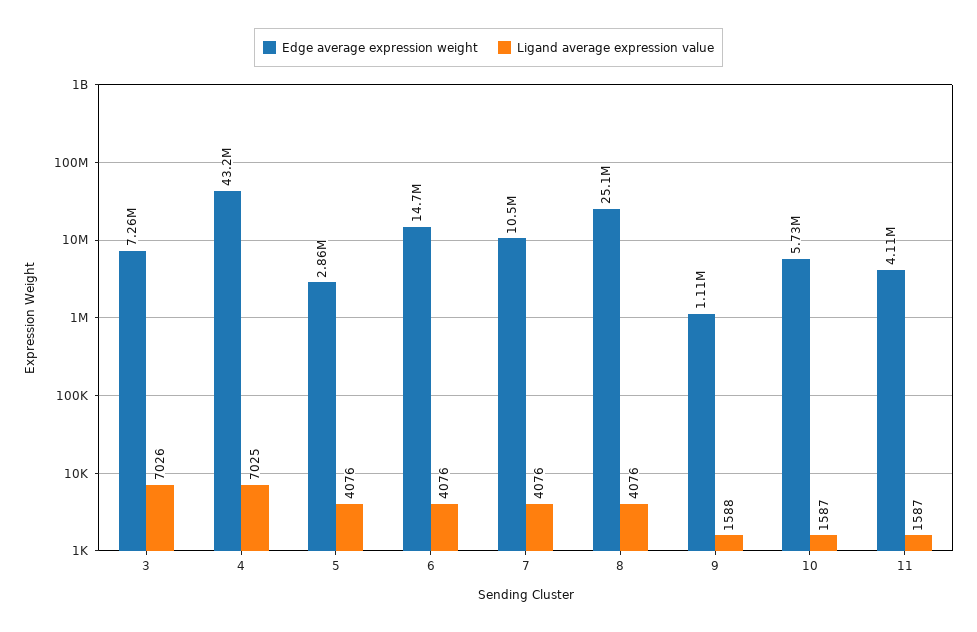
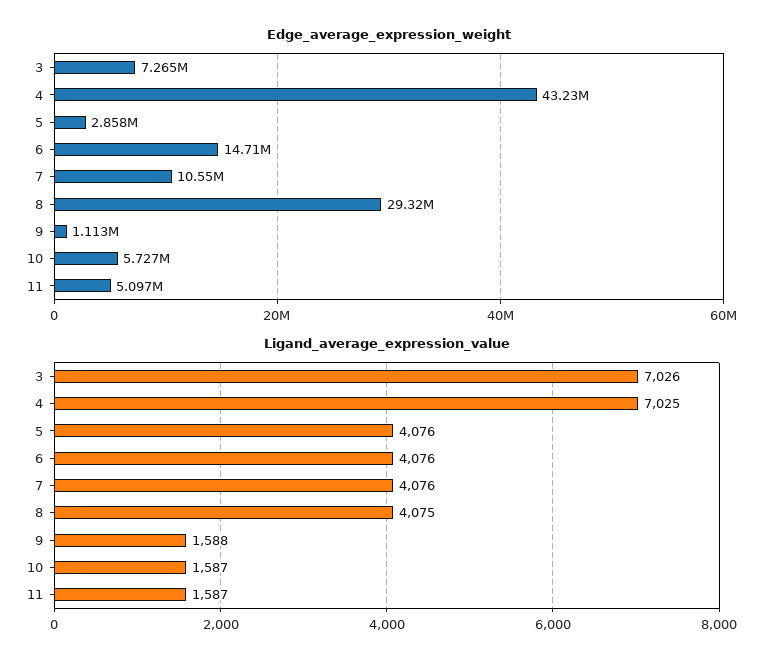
  {
    "Edge average expression weight": {
      "3": 7265000,
      "4": 43230000,
      "5": 2858000,
      "6": 14710000,
      "7": 10550000,
-     "8": 25100000,
+     "8": 29320000,
      "9": 1113000,
      "10": 5727000,
-     "11": 4110000
+     "11": 5097000
    },
    "Ligand average expression value": {
      "3": 7026,
      "4": 7025,
      "5": 4076,
      "6": 4076,
      "7": 4076,
-     "8": 4076,
+     "8": 4075,
      "9": 1588,
      "10": 1587,
      "11": 1587
    }
  }

